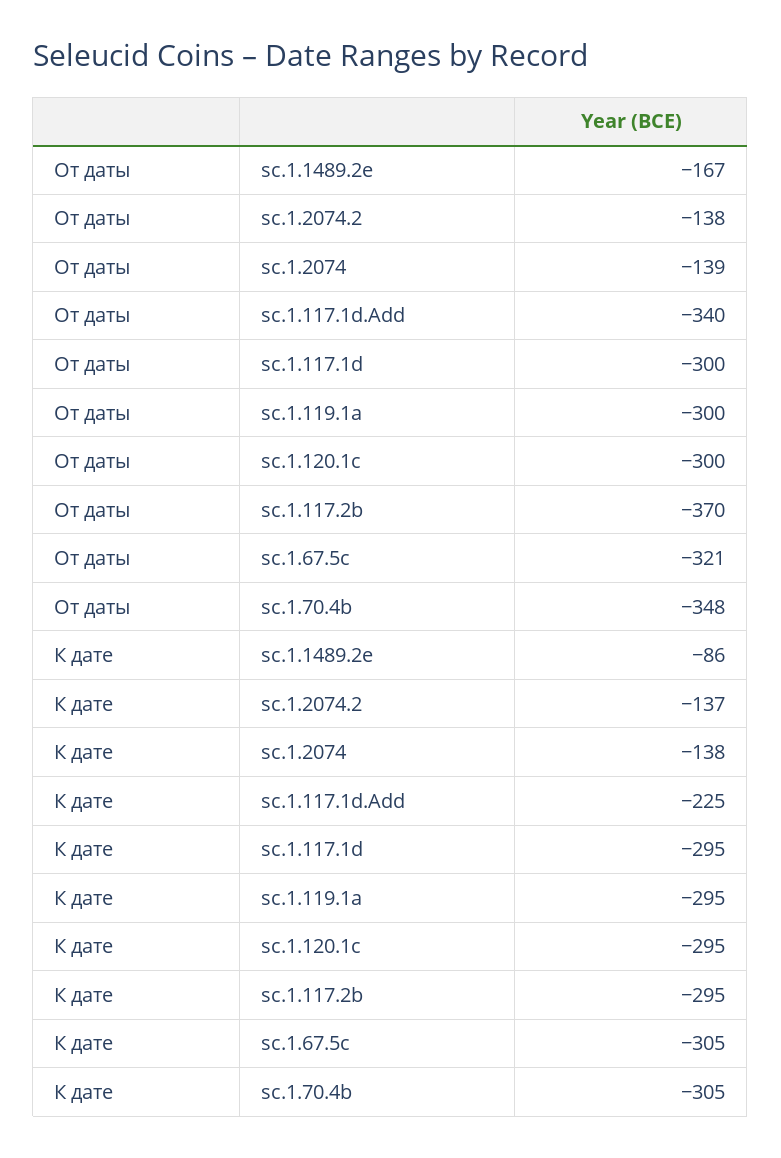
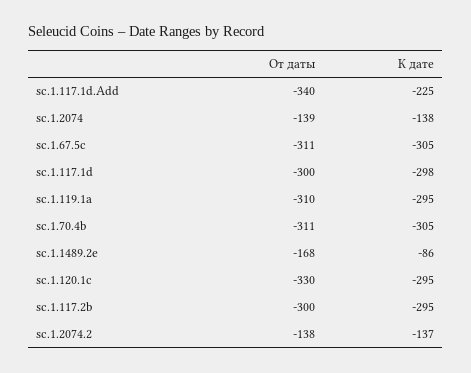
  {
    "От даты": {
-     "sc.1.1489.2e": -167,
+     "sc.1.1489.2e": -168,
      "sc.1.2074.2": -138,
      "sc.1.2074": -139,
      "sc.1.117.1d.Add": -340,
      "sc.1.117.1d": -300,
-     "sc.1.119.1a": -300,
+     "sc.1.119.1a": -310,
-     "sc.1.120.1c": -300,
+     "sc.1.120.1c": -330,
-     "sc.1.117.2b": -370,
+     "sc.1.117.2b": -300,
-     "sc.1.67.5c": -321,
+     "sc.1.67.5c": -311,
-     "sc.1.70.4b": -348
+     "sc.1.70.4b": -311
    },
    "К дате": {
      "sc.1.1489.2e": -86,
      "sc.1.2074.2": -137,
      "sc.1.2074": -138,
      "sc.1.117.1d.Add": -225,
-     "sc.1.117.1d": -295,
+     "sc.1.117.1d": -298,
      "sc.1.119.1a": -295,
      "sc.1.120.1c": -295,
      "sc.1.117.2b": -295,
      "sc.1.67.5c": -305,
      "sc.1.70.4b": -305
    }
  }

